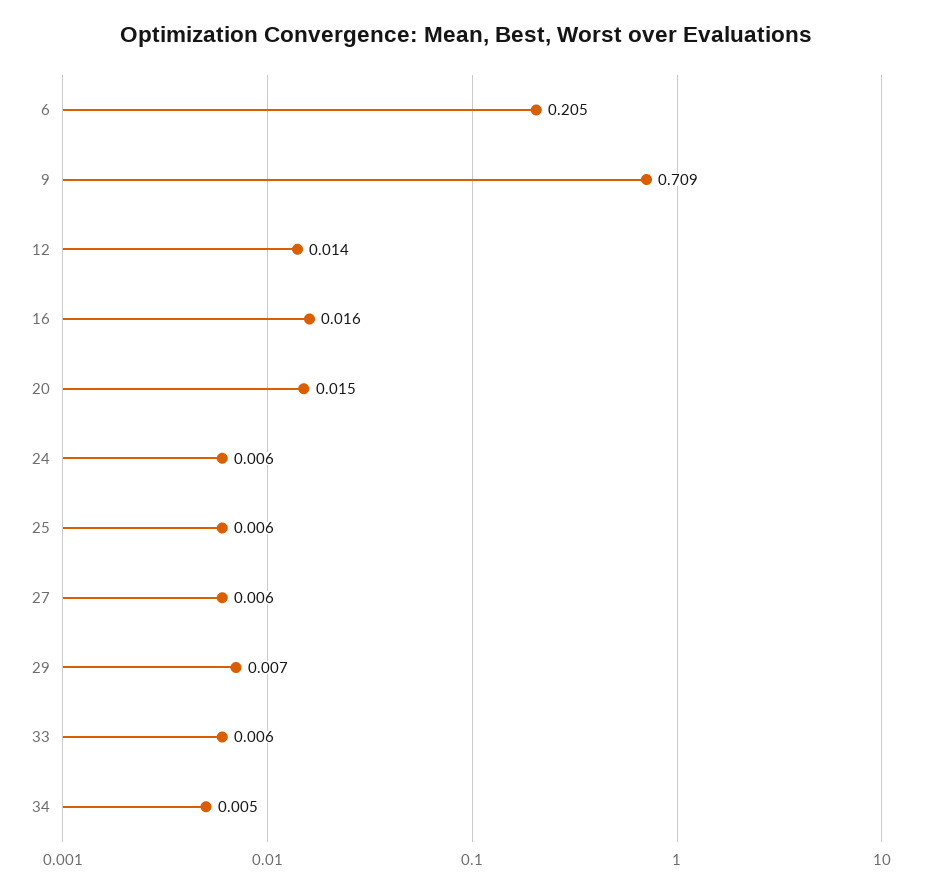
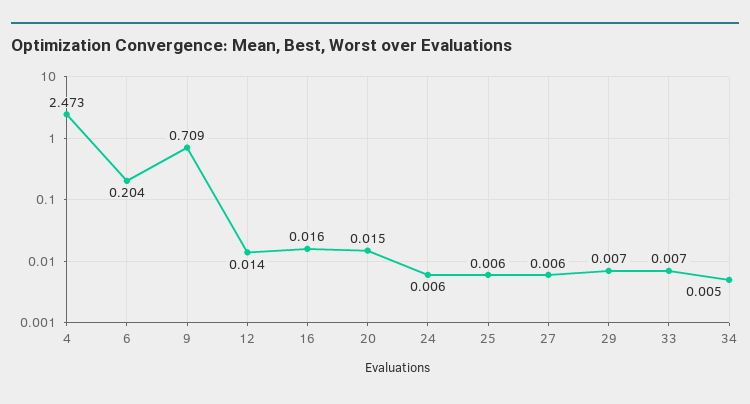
  {
-   "6": 0.205,
+   "6": 0.204,
    "9": 0.709,
    "12": 0.014,
    "16": 0.016,
    "20": 0.015,
    "24": 0.006,
    "25": 0.006,
    "27": 0.006,
    "29": 0.007,
-   "33": 0.006,
+   "33": 0.007,
-   "34": 0.005
+   "34": 0.005,
+   "4": 2.473
  }

